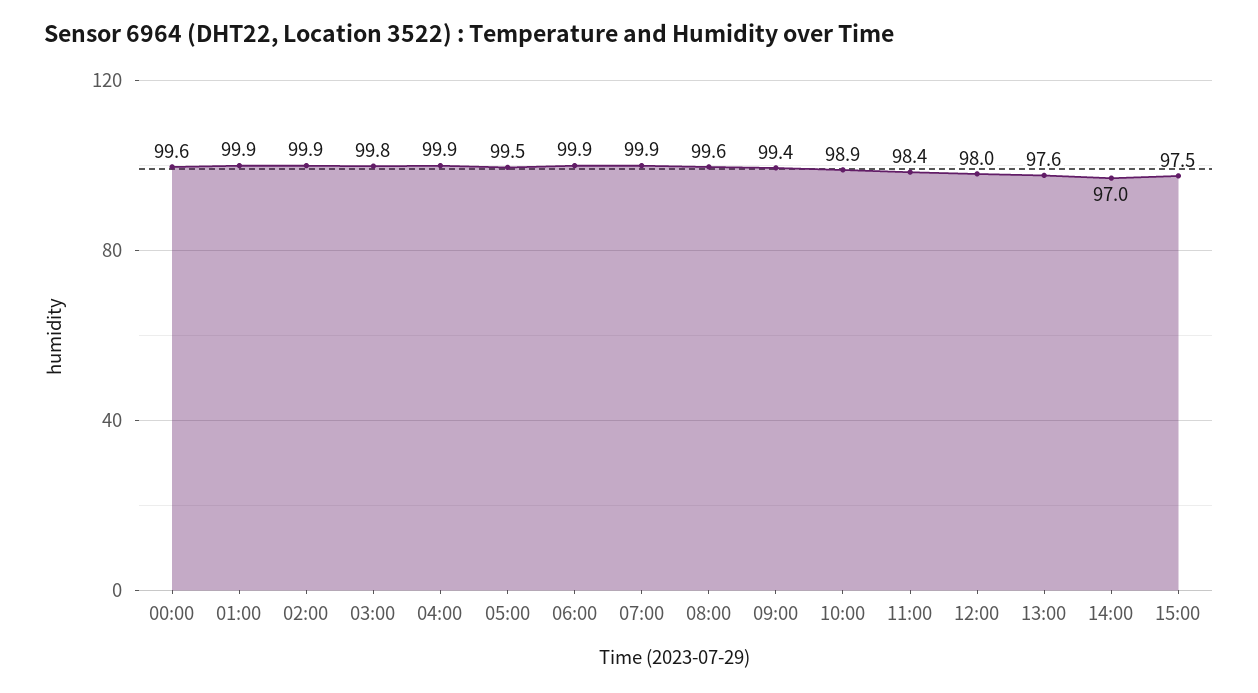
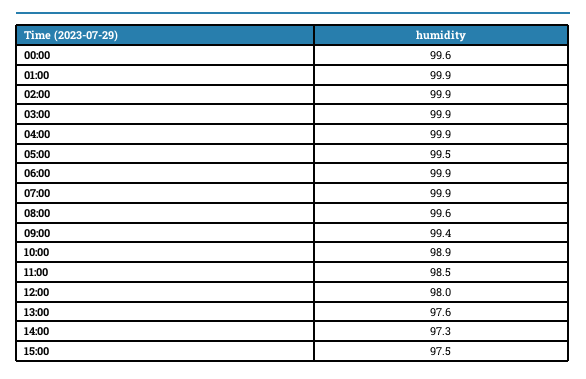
  {
    "00:00": 99.6,
    "01:00": 99.9,
    "02:00": 99.9,
-   "03:00": 99.8,
+   "03:00": 99.9,
    "04:00": 99.9,
    "05:00": 99.5,
    "06:00": 99.9,
    "07:00": 99.9,
    "08:00": 99.6,
    "09:00": 99.4,
    "10:00": 98.9,
-   "11:00": 98.4,
+   "11:00": 98.5,
    "12:00": 98,
    "13:00": 97.6,
-   "14:00": 97,
+   "14:00": 97.3,
    "15:00": 97.5
  }

